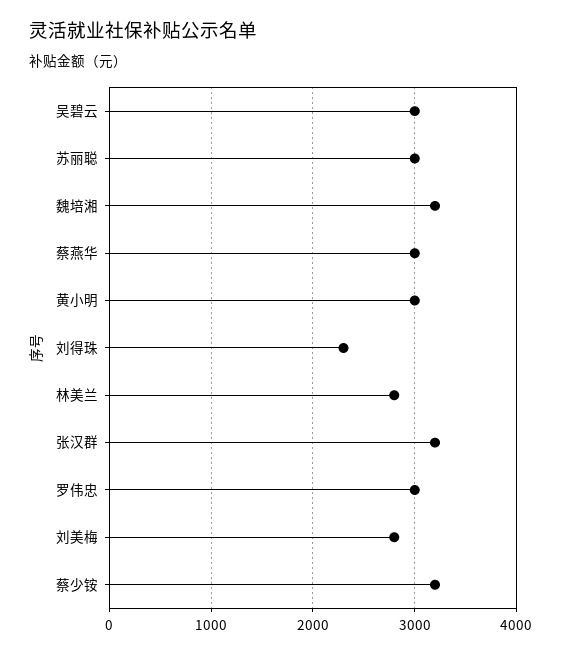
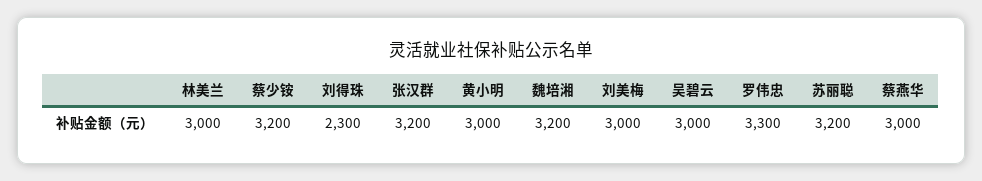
  {
    "吴碧云": 3000,
-   "苏丽聪": 3000,
+   "苏丽聪": 3200,
    "魏培湘": 3200,
    "蔡燕华": 3000,
    "黄小明": 3000,
    "刘得珠": 2300,
-   "林美兰": 2800,
+   "林美兰": 3000,
    "张汉群": 3200,
-   "罗伟忠": 3000,
+   "罗伟忠": 3300,
-   "刘美梅": 2800,
+   "刘美梅": 3000,
    "蔡少铵": 3200
  }

